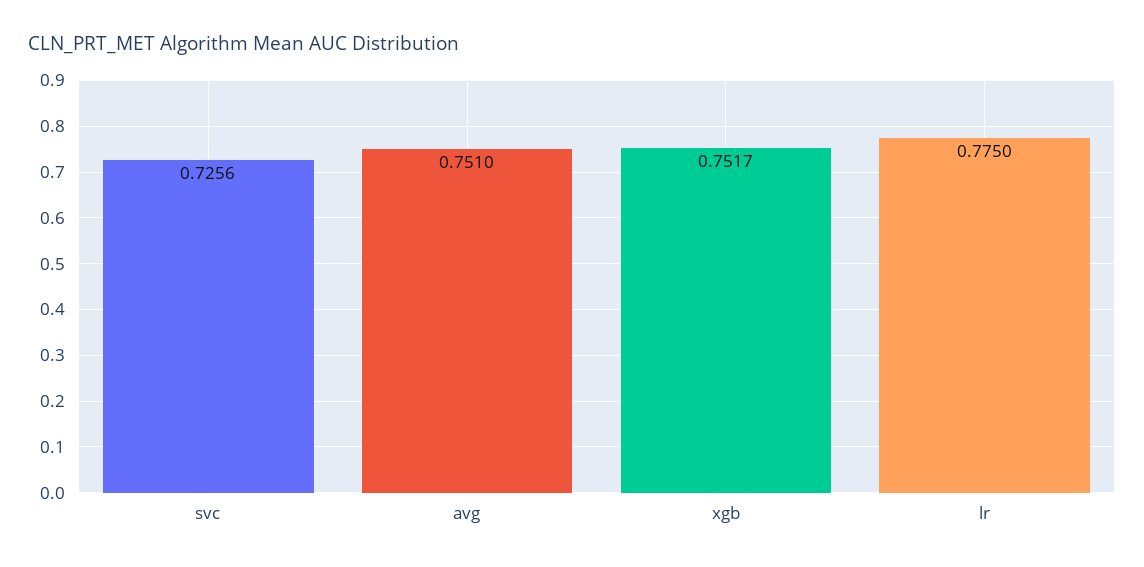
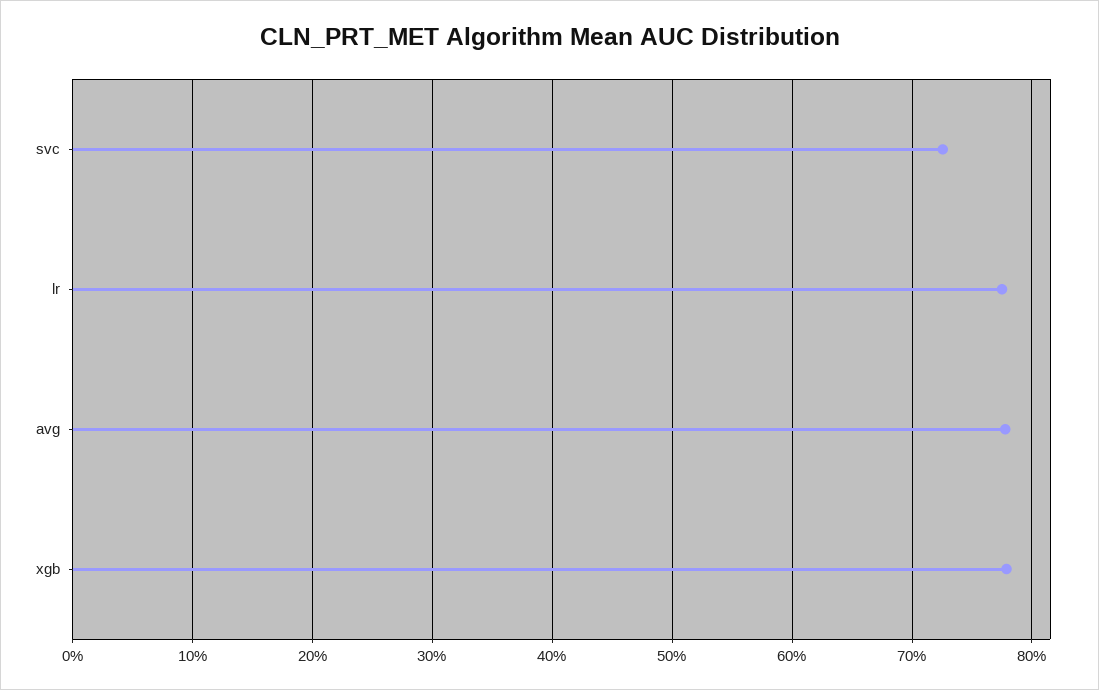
  {
    "svc": 0.7256,
-   "avg": 0.751,
+   "avg": 0.78,
-   "xgb": 0.7517,
+   "xgb": 0.78,
    "lr": 0.775
  }

